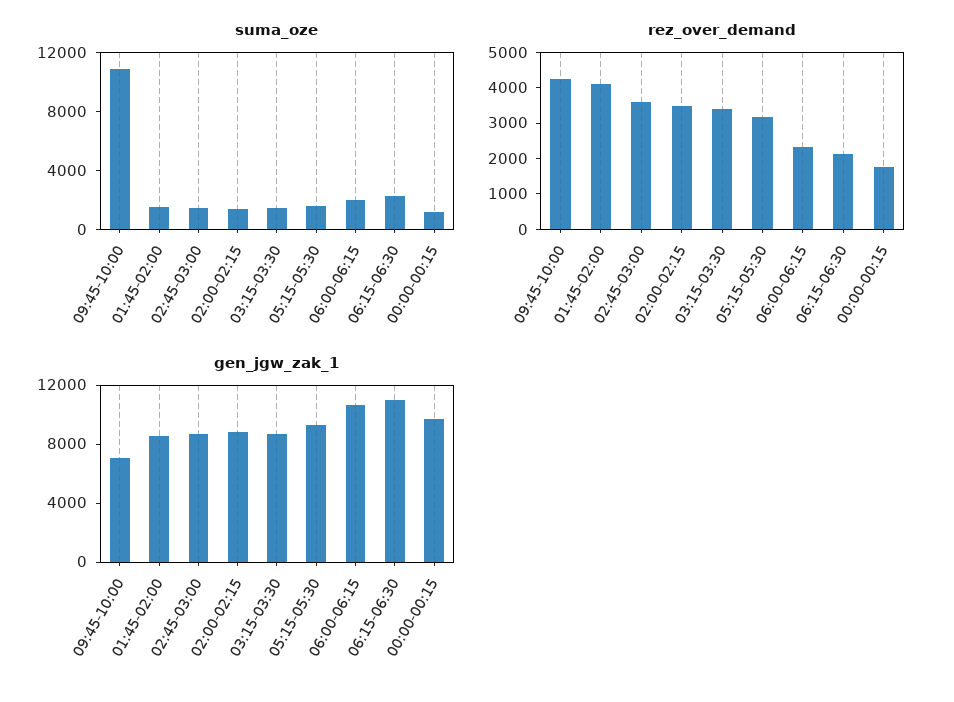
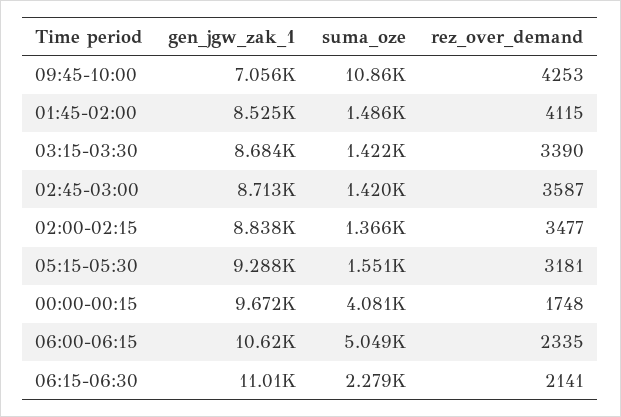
  {
    "suma_oze": {
      "09:45-10:00": 10860,
      "01:45-02:00": 1486,
      "02:45-03:00": 1420,
      "02:00-02:15": 1366,
      "03:15-03:30": 1422,
      "05:15-05:30": 1551,
-     "06:00-06:15": 2000,
+     "06:00-06:15": 5049,
      "06:15-06:30": 2279,
-     "00:00-00:15": 1000
+     "00:00-00:15": 4081
    },
    "rez_over_demand": {
      "09:45-10:00": 4253,
      "01:45-02:00": 4115,
      "02:45-03:00": 3587,
      "02:00-02:15": 3477,
      "03:15-03:30": 3390,
      "05:15-05:30": 3181,
      "06:00-06:15": 2335,
      "06:15-06:30": 2141,
      "00:00-00:15": 1748
    },
    "gen_jgw_zak_1": {
      "09:45-10:00": 7056,
      "01:45-02:00": 8525,
      "02:45-03:00": 8713,
      "02:00-02:15": 8838,
      "03:15-03:30": 8684,
      "05:15-05:30": 9288,
      "06:00-06:15": 10620,
      "06:15-06:30": 11010,
      "00:00-00:15": 9672
    }
  }

